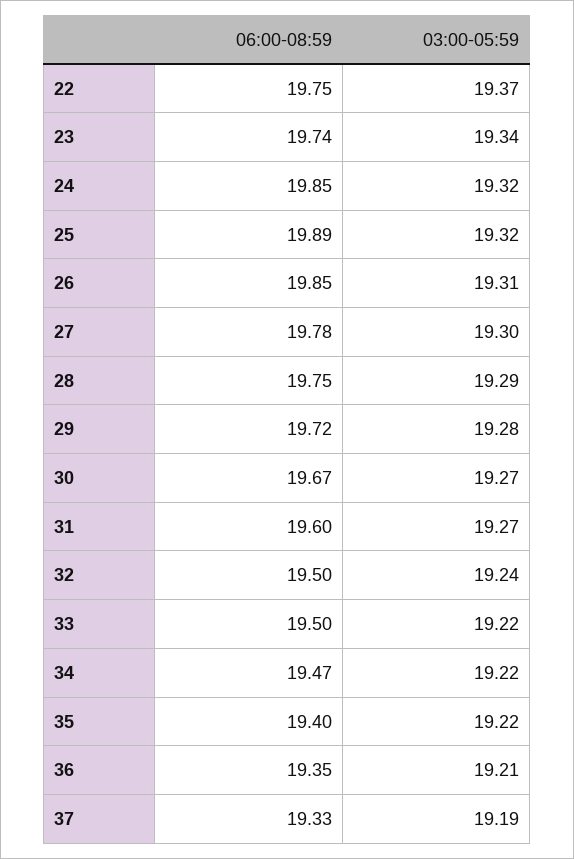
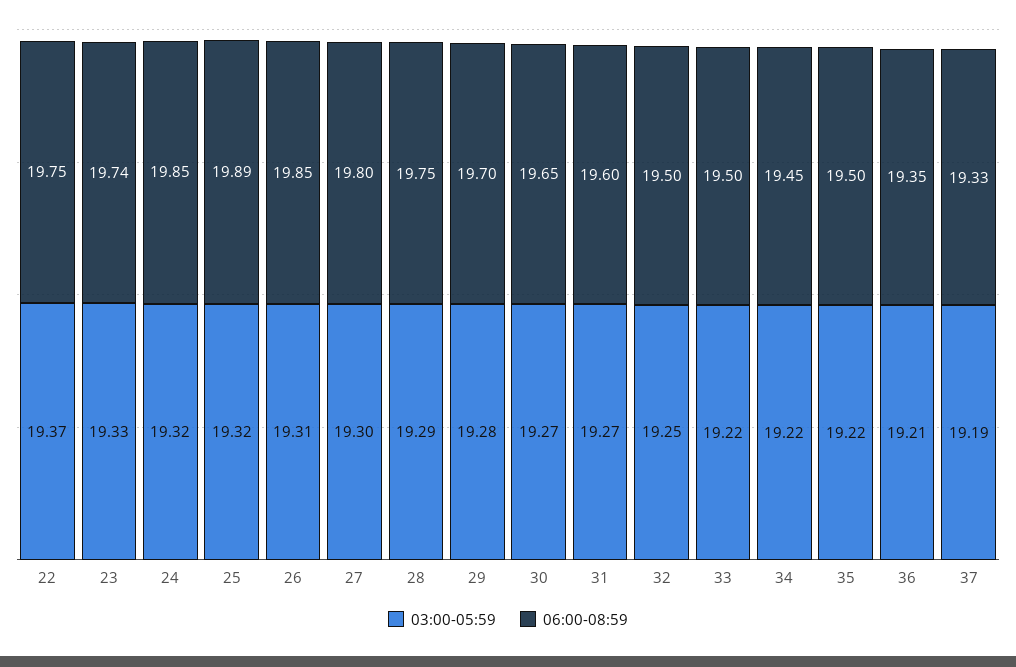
  {
    "06:00-08:59": {
      "22": 19.75,
      "23": 19.74,
      "24": 19.85,
      "25": 19.89,
      "26": 19.85,
-     "27": 19.78,
+     "27": 19.8,
      "28": 19.75,
-     "29": 19.72,
+     "29": 19.7,
-     "30": 19.67,
+     "30": 19.65,
      "31": 19.6,
      "32": 19.5,
      "33": 19.5,
-     "34": 19.47,
+     "34": 19.45,
-     "35": 19.4,
+     "35": 19.5,
      "36": 19.35,
      "37": 19.33
    },
    "03:00-05:59": {
      "22": 19.37,
-     "23": 19.34,
+     "23": 19.33,
      "24": 19.32,
      "25": 19.32,
      "26": 19.31,
      "27": 19.3,
      "28": 19.29,
      "29": 19.28,
      "30": 19.27,
      "31": 19.27,
-     "32": 19.24,
+     "32": 19.25,
      "33": 19.22,
      "34": 19.22,
      "35": 19.22,
      "36": 19.21,
      "37": 19.19
    }
  }

